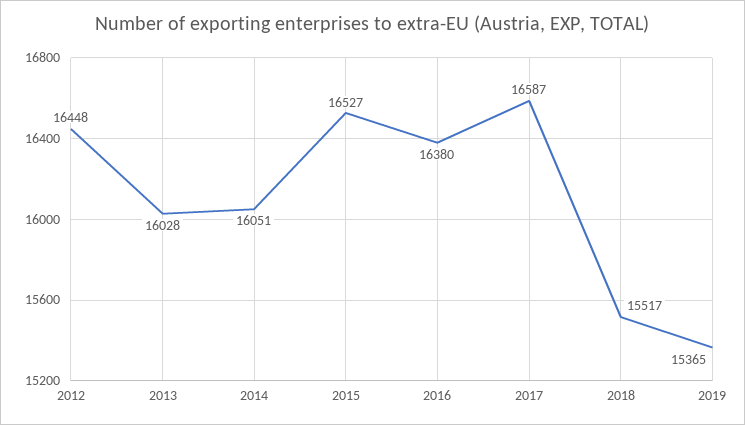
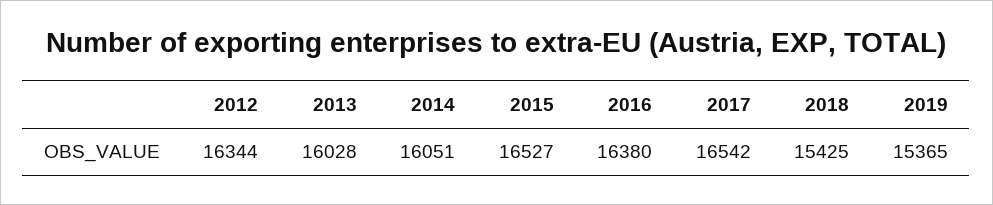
  {
-   "2012": 16448,
+   "2012": 16344,
    "2013": 16028,
    "2014": 16051,
    "2015": 16527,
    "2016": 16380,
-   "2017": 16587,
+   "2017": 16542,
-   "2018": 15517,
+   "2018": 15425,
    "2019": 15365
  }

